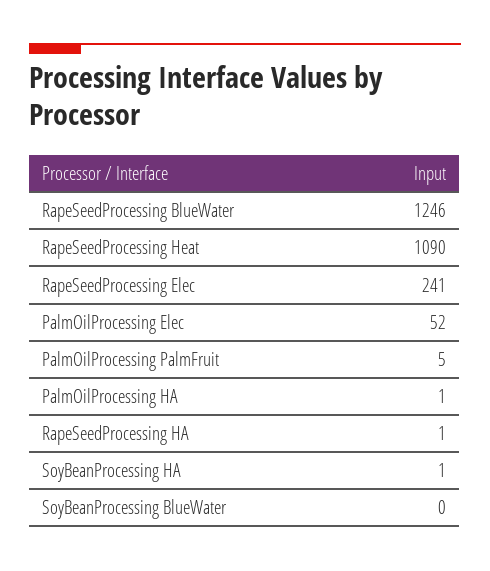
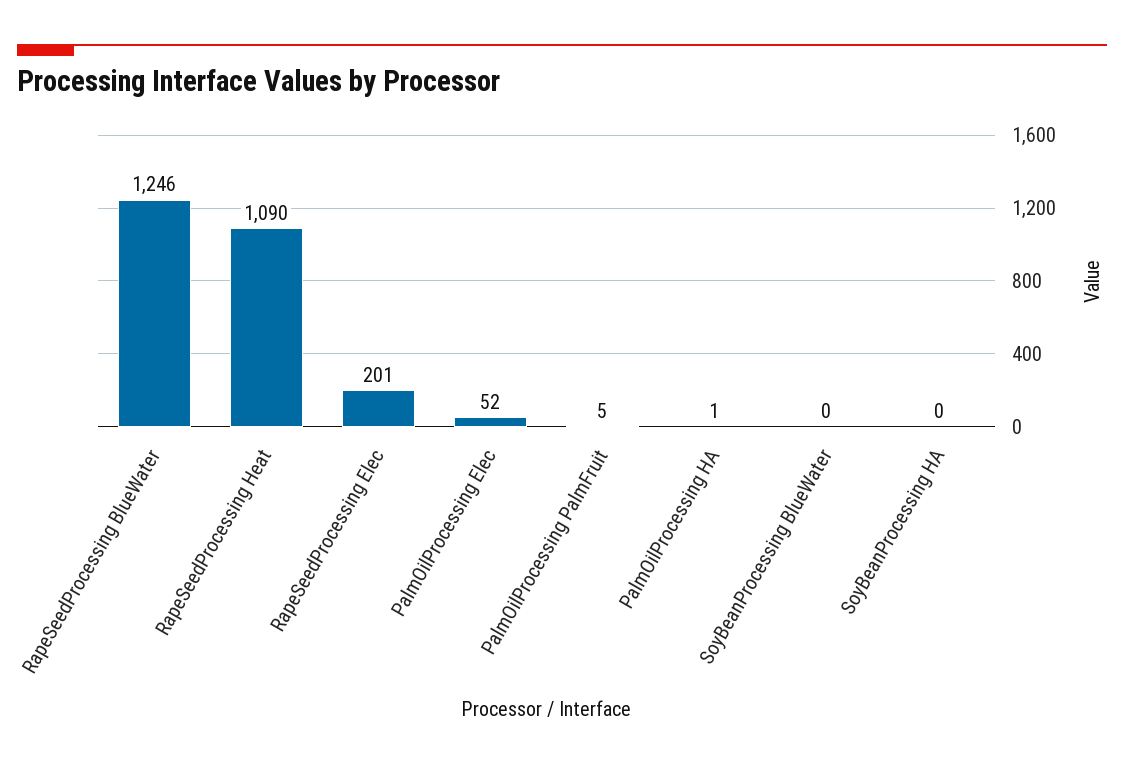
  {
    "RapeSeedProcessing BlueWater": 1246,
    "RapeSeedProcessing Heat": 1090,
-   "RapeSeedProcessing Elec": 241,
+   "RapeSeedProcessing Elec": 201,
    "PalmOilProcessing Elec": 52,
    "PalmOilProcessing PalmFruit": 5,
    "PalmOilProcessing HA": 1,
-   "RapeSeedProcessing HA": 1,
-   "SoyBeanProcessing HA": 1,
+   "SoyBeanProcessing HA": 0,
    "SoyBeanProcessing BlueWater": 0
  }

